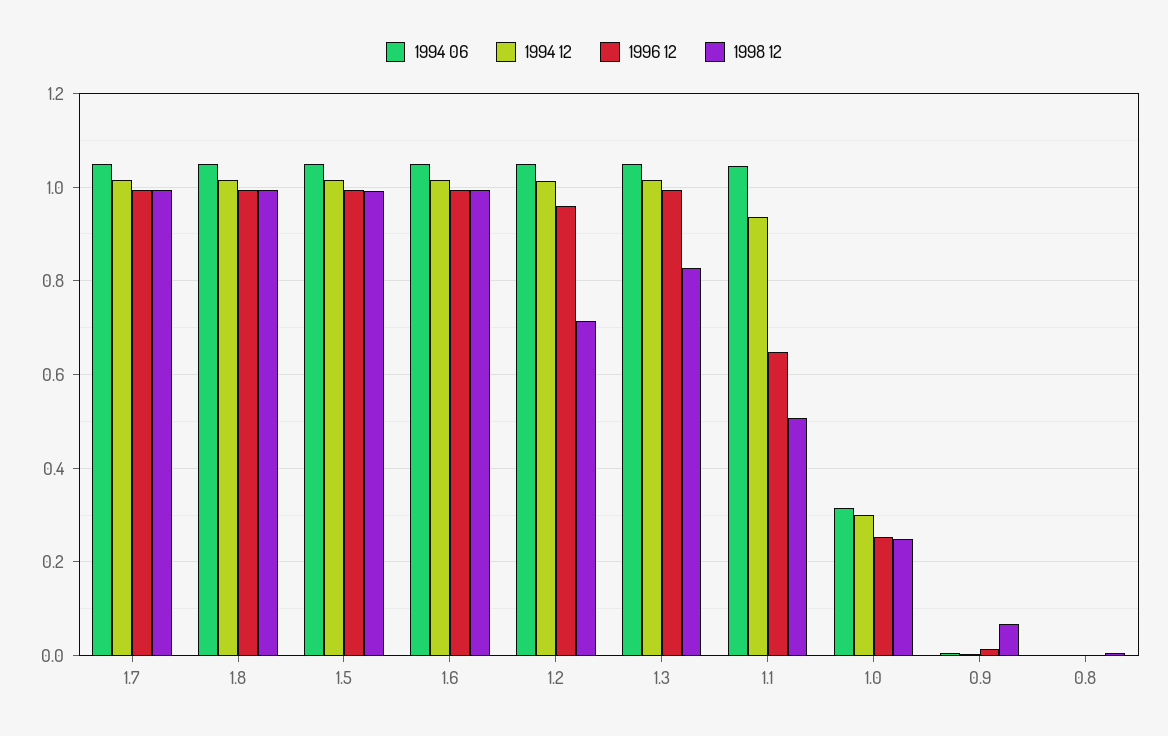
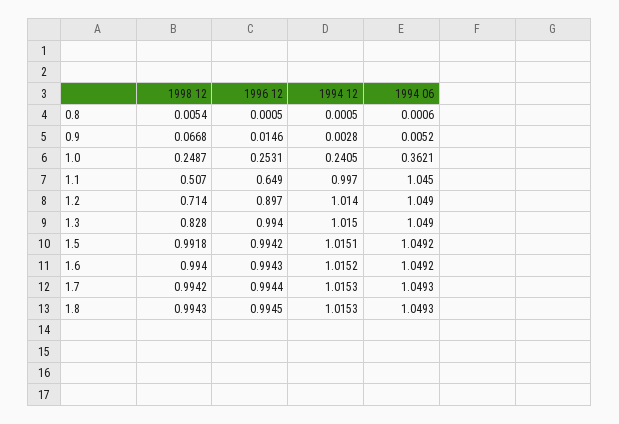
  {
    "1994 06": {
      "1.7": 1.0493,
      "1.8": 1.0493,
      "1.5": 1.0492,
      "1.6": 1.0492,
      "1.2": 1.049,
      "1.3": 1.049,
      "1.1": 1.045,
-     "1.0": 0.32,
+     "1.0": 0.3621,
      "0.9": 0.0052,
      "0.8": 0.0006
    },
    "1994 12": {
      "1.7": 1.0153,
      "1.8": 1.0153,
      "1.5": 1.0151,
      "1.6": 1.0152,
      "1.2": 1.014,
      "1.3": 1.015,
-     "1.1": 0.94,
+     "1.1": 0.997,
-     "1.0": 0.3,
+     "1.0": 0.2405,
      "0.9": 0.0028,
      "0.8": 0.0005
    },
    "1996 12": {
      "1.7": 0.9944,
      "1.8": 0.9945,
      "1.5": 0.9942,
      "1.6": 0.9943,
-     "1.2": 0.96,
+     "1.2": 0.897,
      "1.3": 0.994,
      "1.1": 0.649,
      "1.0": 0.2531,
      "0.9": 0.0146,
      "0.8": 0.0005
    },
    "1998 12": {
      "1.7": 0.9942,
      "1.8": 0.9943,
      "1.5": 0.9918,
      "1.6": 0.994,
      "1.2": 0.714,
      "1.3": 0.828,
      "1.1": 0.507,
      "1.0": 0.2487,
      "0.9": 0.0668,
      "0.8": 0.0054
    }
  }

